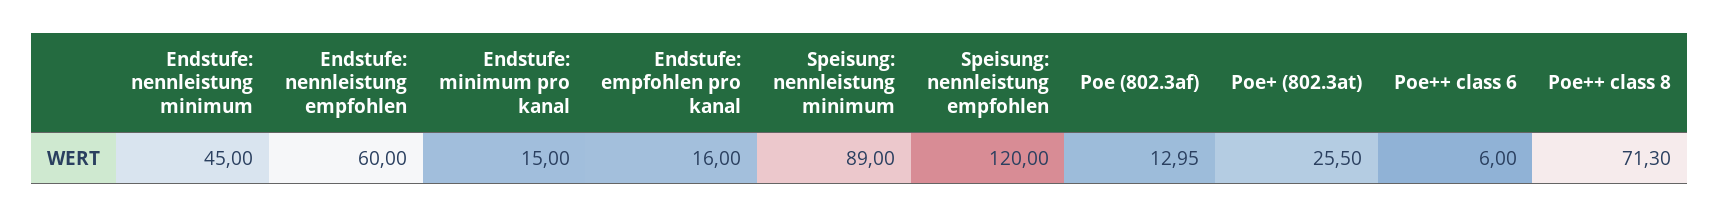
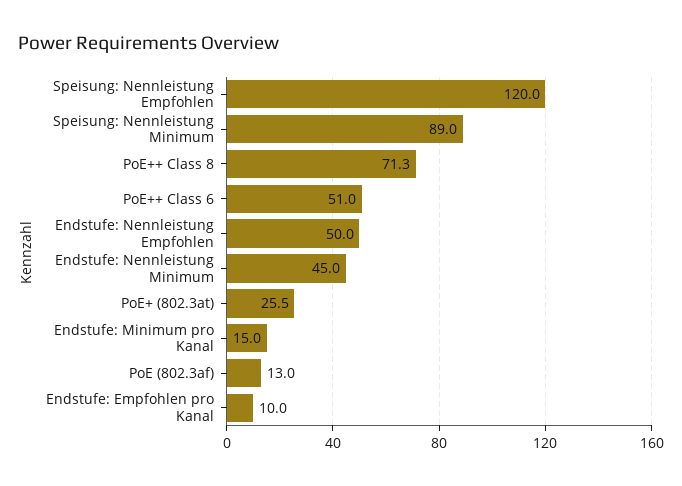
  {
    "Endstufe: nennleistung minimum": 45,
-   "Endstufe: nennleistung empfohlen": 60,
+   "Endstufe: nennleistung empfohlen": 50,
    "Endstufe: minimum pro kanal": 15,
-   "Endstufe: empfohlen pro kanal": 16,
+   "Endstufe: empfohlen pro kanal": 10,
    "Speisung: nennleistung minimum": 89,
    "Speisung: nennleistung empfohlen": 120,
    "Poe (802.3af)": 12.95,
    "Poe+ (802.3at)": 25.5,
-   "Poe++ class 6": 6,
+   "Poe++ class 6": 51,
    "Poe++ class 8": 71.3
  }

